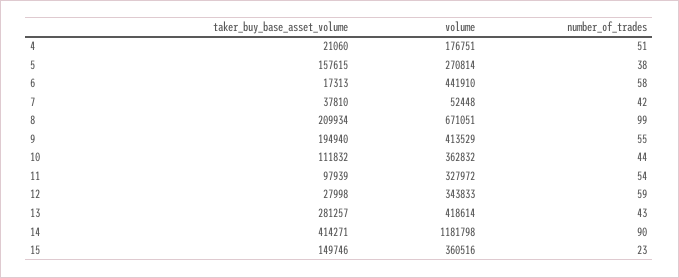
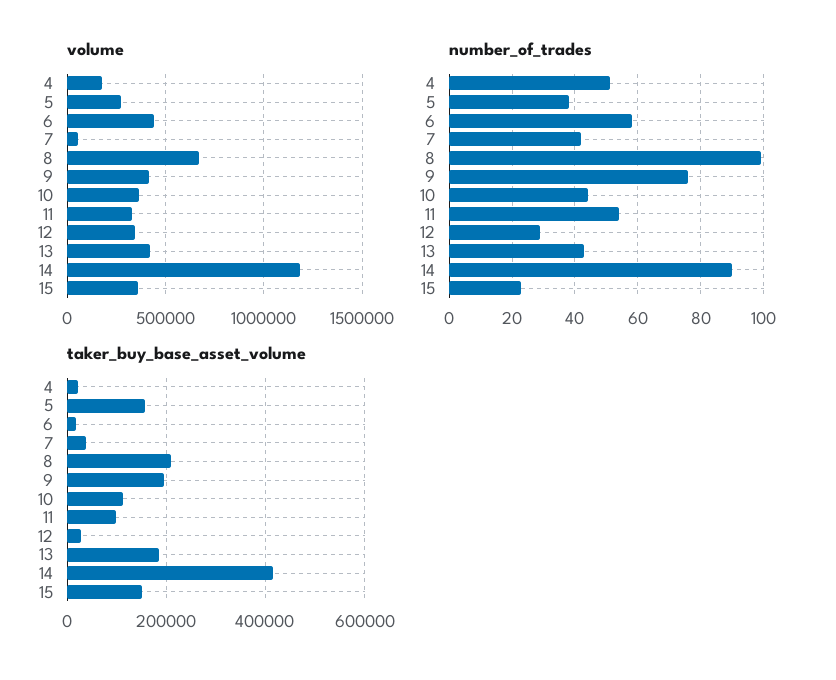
  {
    "taker_buy_base_asset_volume": {
      "4": 21060,
      "5": 157615,
      "6": 17313,
      "7": 37810,
      "8": 209934,
      "9": 194940,
      "10": 111832,
      "11": 97939,
      "12": 27998,
-     "13": 281257,
+     "13": 180000,
      "14": 414271,
      "15": 149746
    },
    "volume": {
      "4": 176751,
      "5": 270814,
      "6": 441910,
      "7": 52448,
      "8": 671051,
      "9": 413529,
      "10": 362832,
      "11": 327972,
      "12": 343833,
      "13": 418614,
      "14": 1181798,
      "15": 360516
    },
    "number_of_trades": {
      "4": 51,
      "5": 38,
      "6": 58,
      "7": 42,
      "8": 99,
-     "9": 55,
+     "9": 75,
      "10": 44,
      "11": 54,
-     "12": 59,
+     "12": 30,
      "13": 43,
      "14": 90,
      "15": 23
    }
  }

